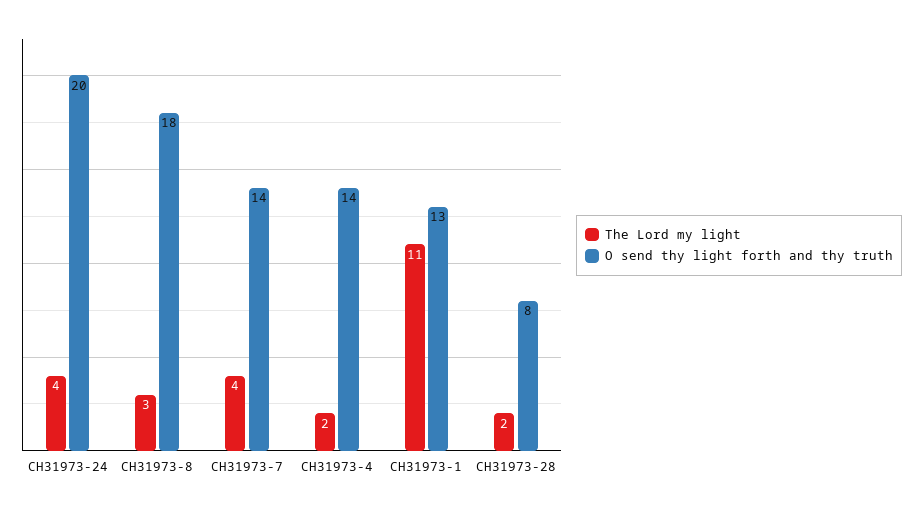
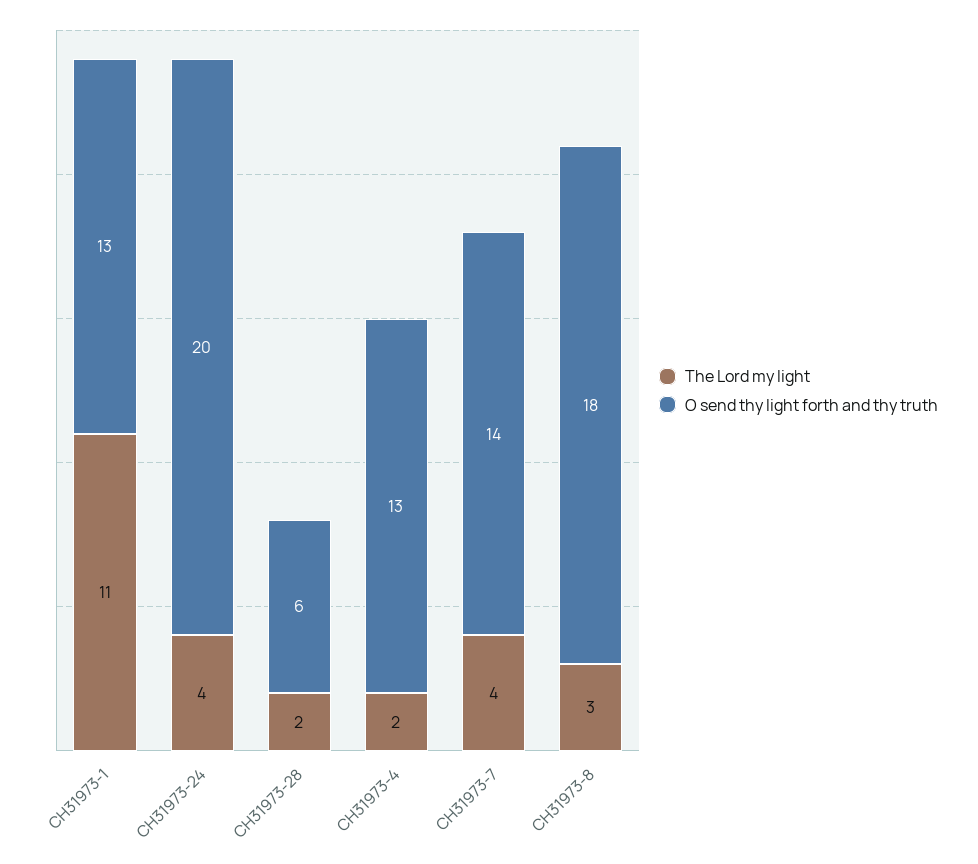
  {
    "The Lord my light": {
      "CH31973-24": 4,
      "CH31973-8": 3,
      "CH31973-7": 4,
      "CH31973-4": 2,
      "CH31973-1": 11,
      "CH31973-28": 2
    },
    "O send thy light forth and thy truth": {
      "CH31973-24": 20,
      "CH31973-8": 18,
      "CH31973-7": 14,
-     "CH31973-4": 14,
+     "CH31973-4": 13,
      "CH31973-1": 13,
-     "CH31973-28": 8
+     "CH31973-28": 6
    }
  }

